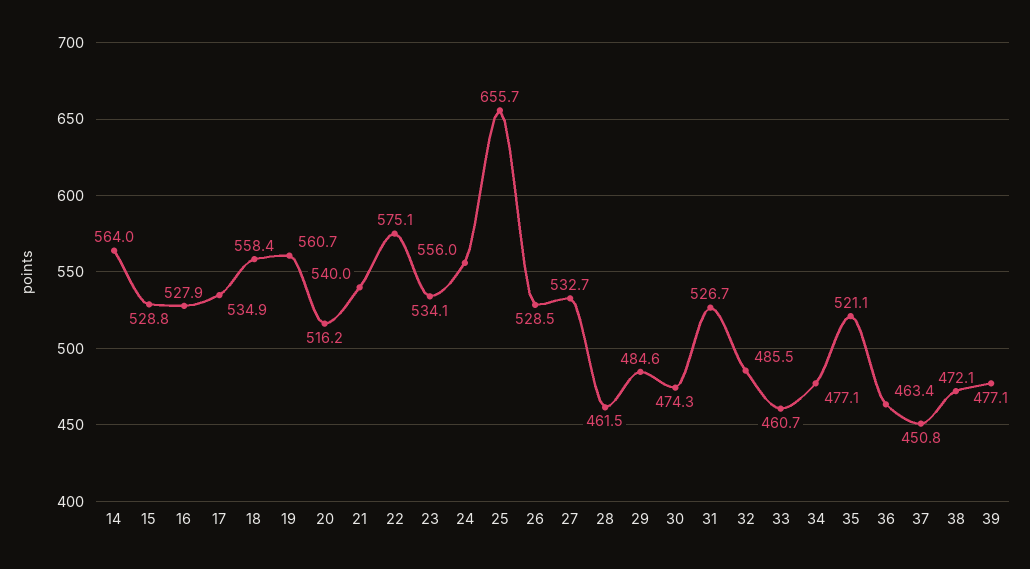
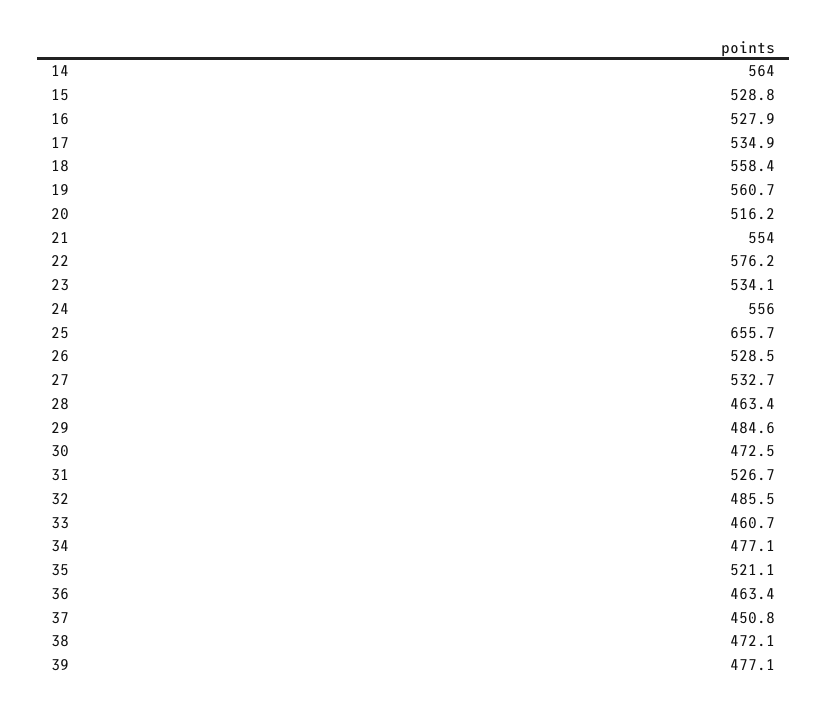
  {
    "14": 564,
    "15": 528.8,
    "16": 527.9,
    "17": 534.9,
    "18": 558.4,
    "19": 560.7,
    "20": 516.2,
-   "21": 540,
+   "21": 554,
-   "22": 575.1,
+   "22": 576.2,
    "23": 534.1,
    "24": 556,
    "25": 655.7,
    "26": 528.5,
    "27": 532.7,
-   "28": 461.5,
+   "28": 463.4,
    "29": 484.6,
-   "30": 474.3,
+   "30": 472.5,
    "31": 526.7,
    "32": 485.5,
    "33": 460.7,
    "34": 477.1,
    "35": 521.1,
    "36": 463.4,
    "37": 450.8,
    "38": 472.1,
    "39": 477.1
  }

